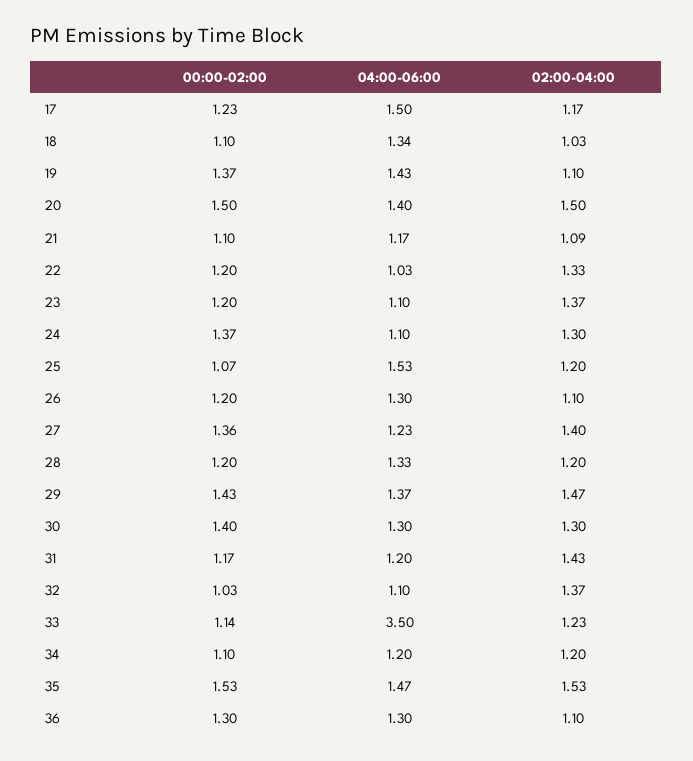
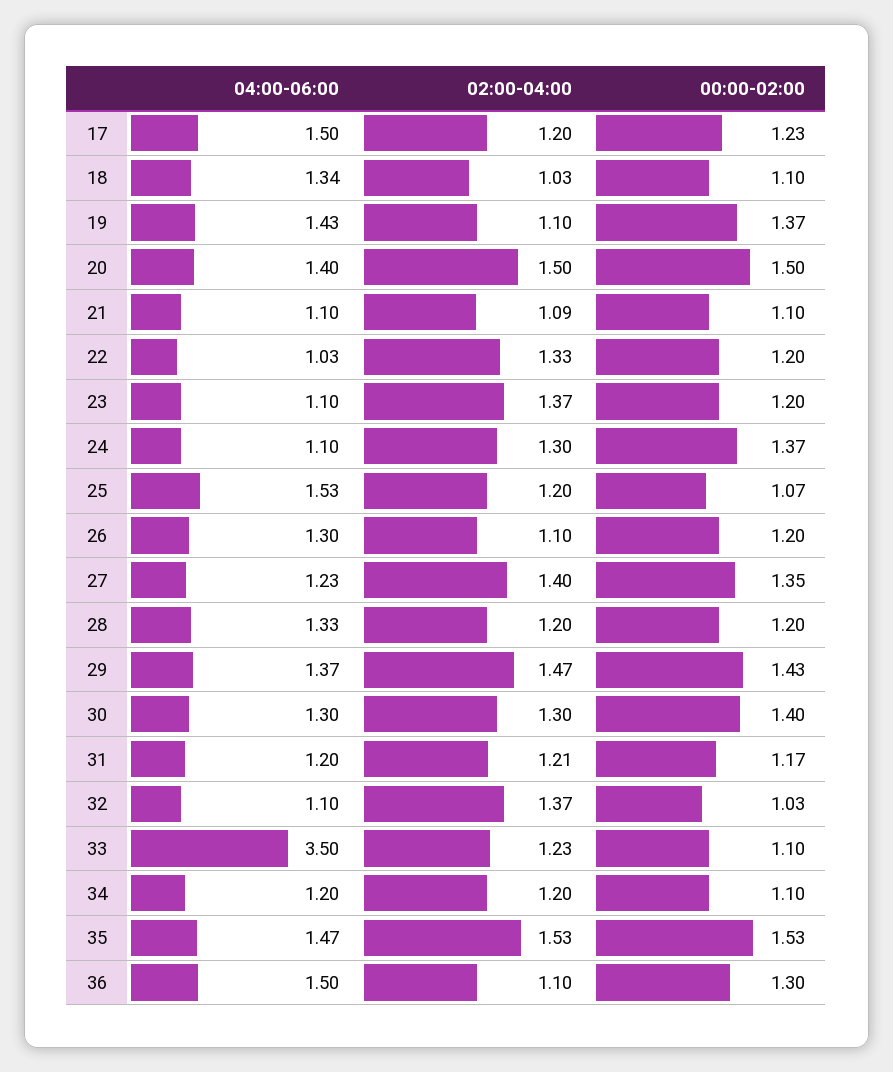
  {
    "00:00-02:00": {
      "17": 1.23,
      "18": 1.1,
      "19": 1.37,
      "20": 1.5,
      "21": 1.1,
      "22": 1.2,
      "23": 1.2,
      "24": 1.37,
      "25": 1.07,
      "26": 1.2,
-     "27": 1.36,
+     "27": 1.35,
      "28": 1.2,
      "29": 1.43,
      "30": 1.4,
      "31": 1.17,
      "32": 1.03,
-     "33": 1.14,
+     "33": 1.1,
      "34": 1.1,
      "35": 1.53,
      "36": 1.3
    },
    "04:00-06:00": {
      "17": 1.5,
      "18": 1.34,
      "19": 1.43,
      "20": 1.4,
-     "21": 1.17,
+     "21": 1.1,
      "22": 1.03,
      "23": 1.1,
      "24": 1.1,
      "25": 1.53,
      "26": 1.3,
      "27": 1.23,
      "28": 1.33,
      "29": 1.37,
      "30": 1.3,
      "31": 1.2,
      "32": 1.1,
      "33": 3.5,
      "34": 1.2,
      "35": 1.47,
-     "36": 1.3
+     "36": 1.5
    },
    "02:00-04:00": {
-     "17": 1.17,
+     "17": 1.2,
      "18": 1.03,
      "19": 1.1,
      "20": 1.5,
      "21": 1.09,
      "22": 1.33,
      "23": 1.37,
      "24": 1.3,
      "25": 1.2,
      "26": 1.1,
      "27": 1.4,
      "28": 1.2,
      "29": 1.47,
      "30": 1.3,
-     "31": 1.43,
+     "31": 1.21,
      "32": 1.37,
      "33": 1.23,
      "34": 1.2,
      "35": 1.53,
      "36": 1.1
    }
  }

